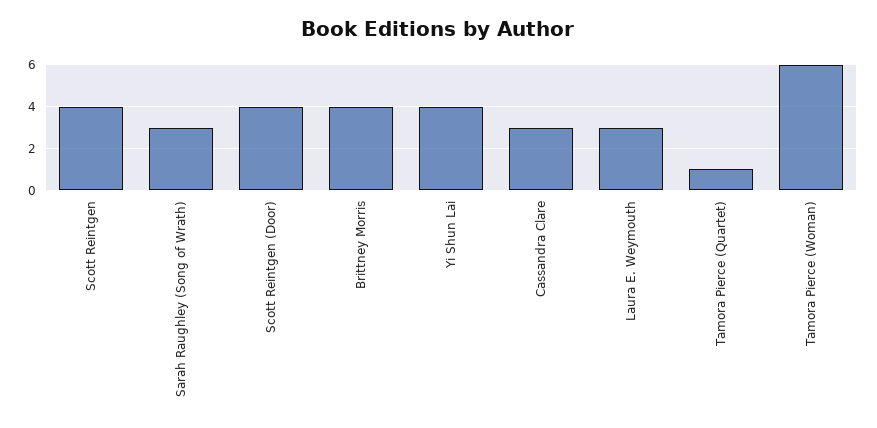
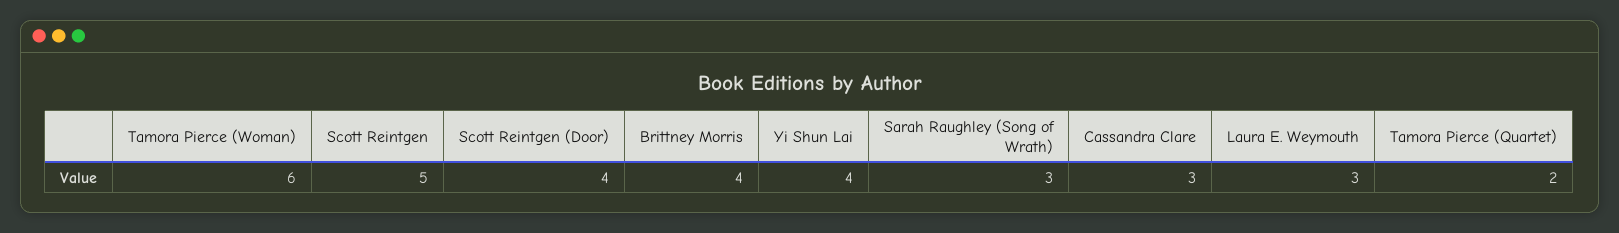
  {
-   "Scott Reintgen": 4,
+   "Scott Reintgen": 5,
    "Sarah Raughley (Song of Wrath)": 3,
    "Scott Reintgen (Door)": 4,
    "Brittney Morris": 4,
    "Yi Shun Lai": 4,
    "Cassandra Clare": 3,
    "Laura E. Weymouth": 3,
-   "Tamora Pierce (Quartet)": 1,
+   "Tamora Pierce (Quartet)": 2,
    "Tamora Pierce (Woman)": 6
  }

